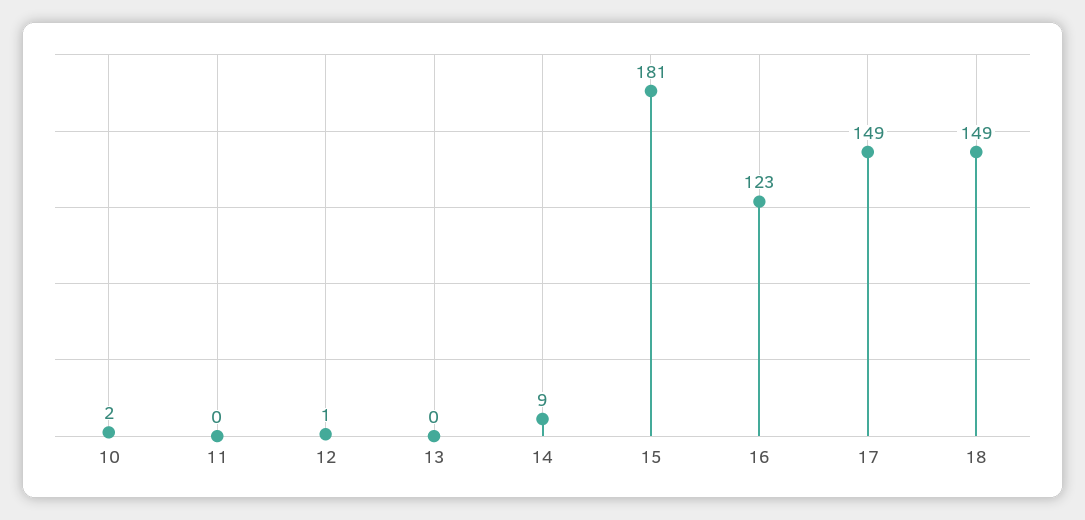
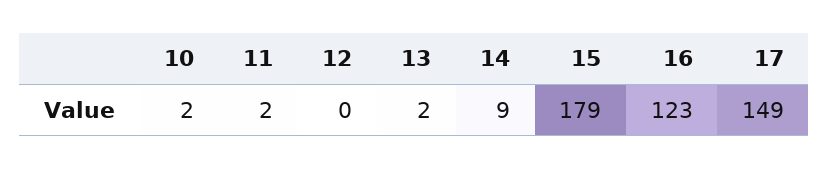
  {
    "10": 2,
-   "11": 0,
+   "11": 2,
-   "12": 1,
+   "12": 0,
-   "13": 0,
+   "13": 2,
    "14": 9,
-   "15": 181,
+   "15": 179,
    "16": 123,
-   "17": 149,
+   "17": 149
-   "18": 149
  }

